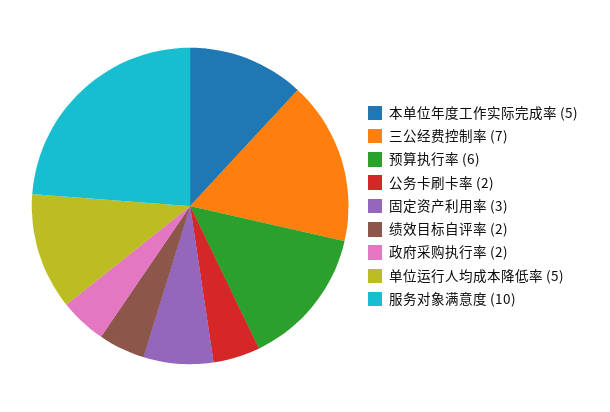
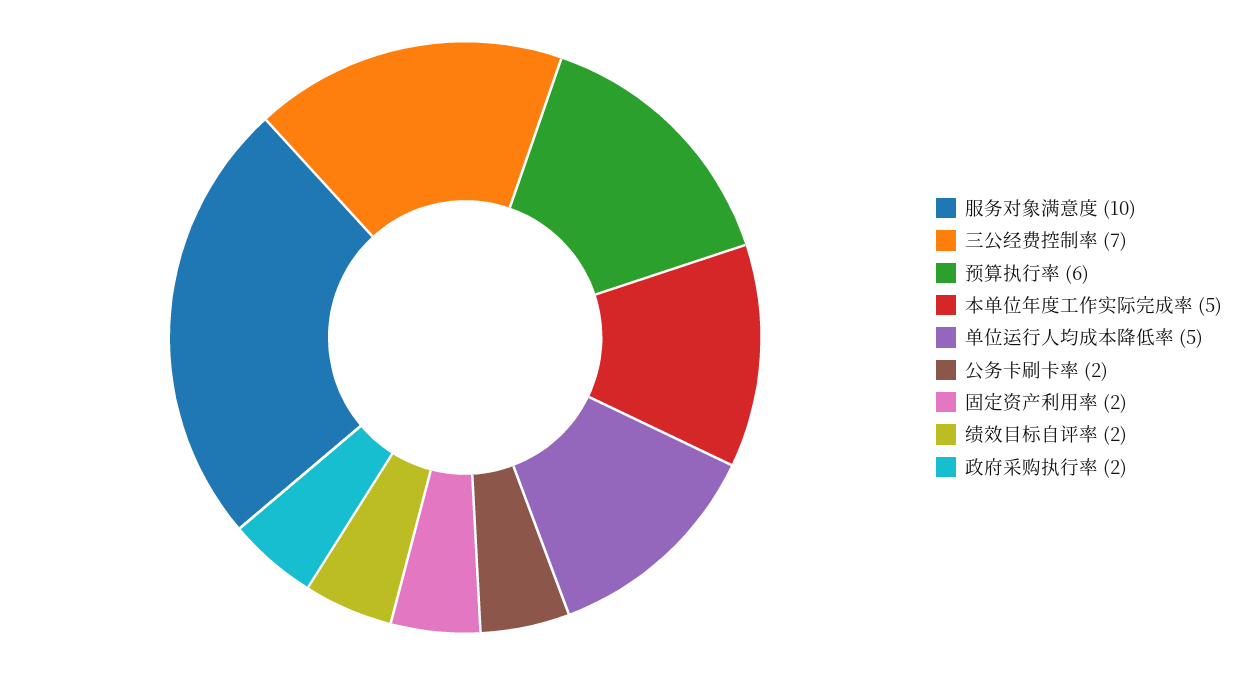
  {
    "本单位年度工作实际完成率": 5,
    "三公经费控制率": 7,
    "预算执行率": 6,
    "公务卡刷卡率": 2,
-   "固定资产利用率": 3,
+   "固定资产利用率": 2,
    "绩效目标自评率": 2,
    "政府采购执行率": 2,
    "单位运行人均成本降低率": 5,
    "服务对象满意度": 10
  }

